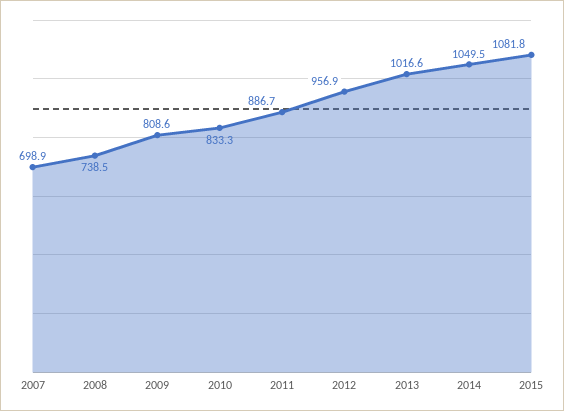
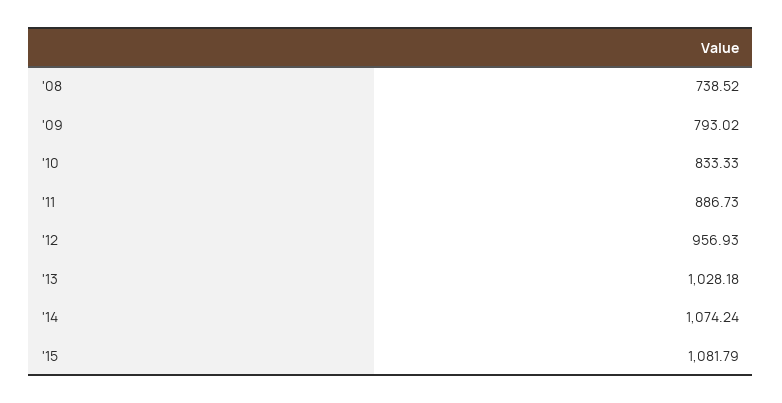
  {
-   "2007": 698.9,
    "2008": 738.52,
-   "2009": 808.6,
+   "2009": 793.02,
    "2010": 833.33,
    "2011": 886.73,
    "2012": 956.93,
-   "2013": 1016.6,
+   "2013": 1028.18,
-   "2014": 1049.5,
+   "2014": 1074.24,
    "2015": 1081.79
  }

